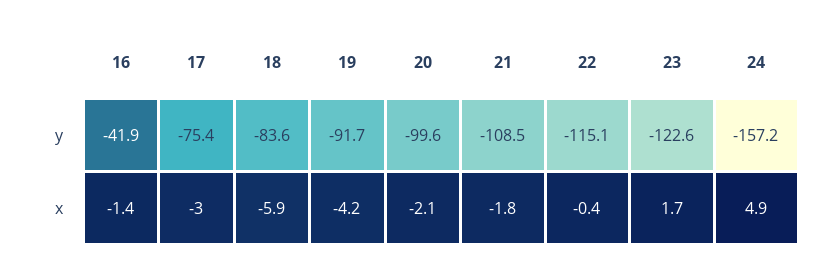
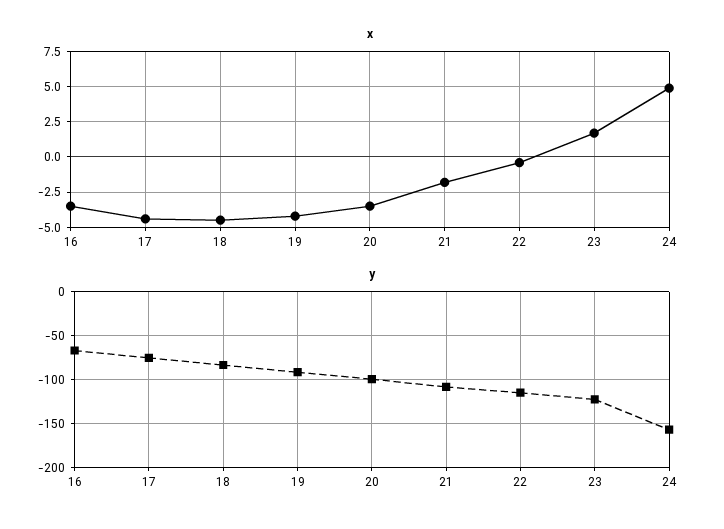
  {
    "y": {
-     "16": -41.9,
+     "16": -70,
      "17": -75.4,
      "18": -83.6,
      "19": -91.7,
      "20": -99.6,
      "21": -108.5,
      "22": -115.1,
      "23": -122.6,
      "24": -157.2
    },
    "x": {
-     "16": -1.4,
+     "16": -3.5,
-     "17": -3,
+     "17": -4.5,
-     "18": -5.9,
+     "18": -4.5,
      "19": -4.2,
-     "20": -2.1,
+     "20": -3.5,
      "21": -1.8,
      "22": -0.4,
      "23": 1.7,
      "24": 4.9
    }
  }

